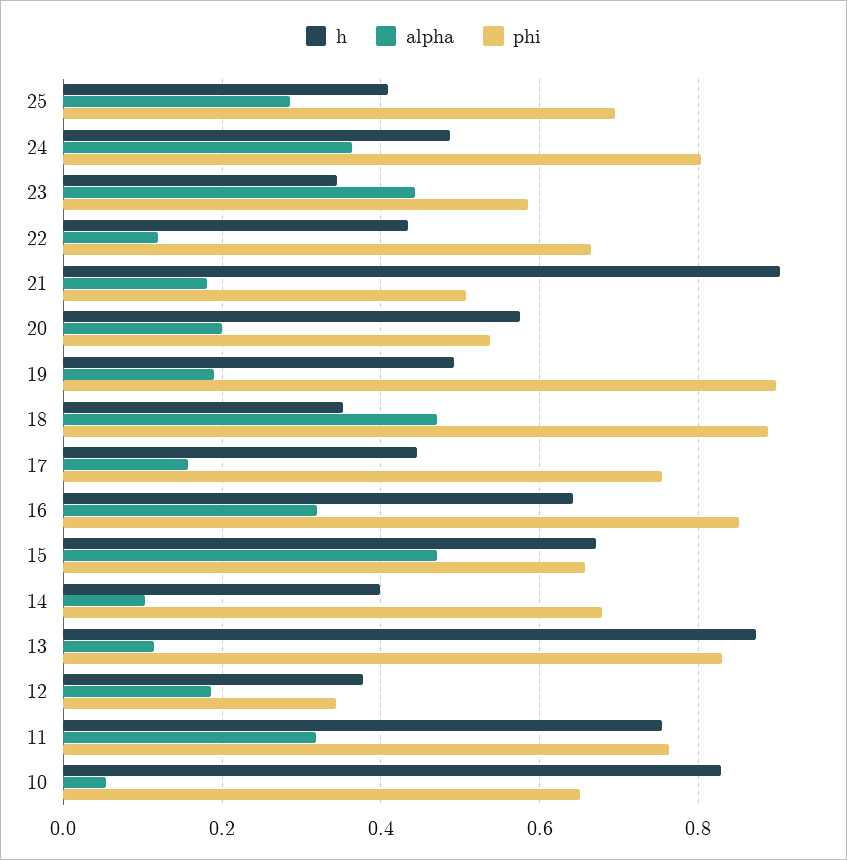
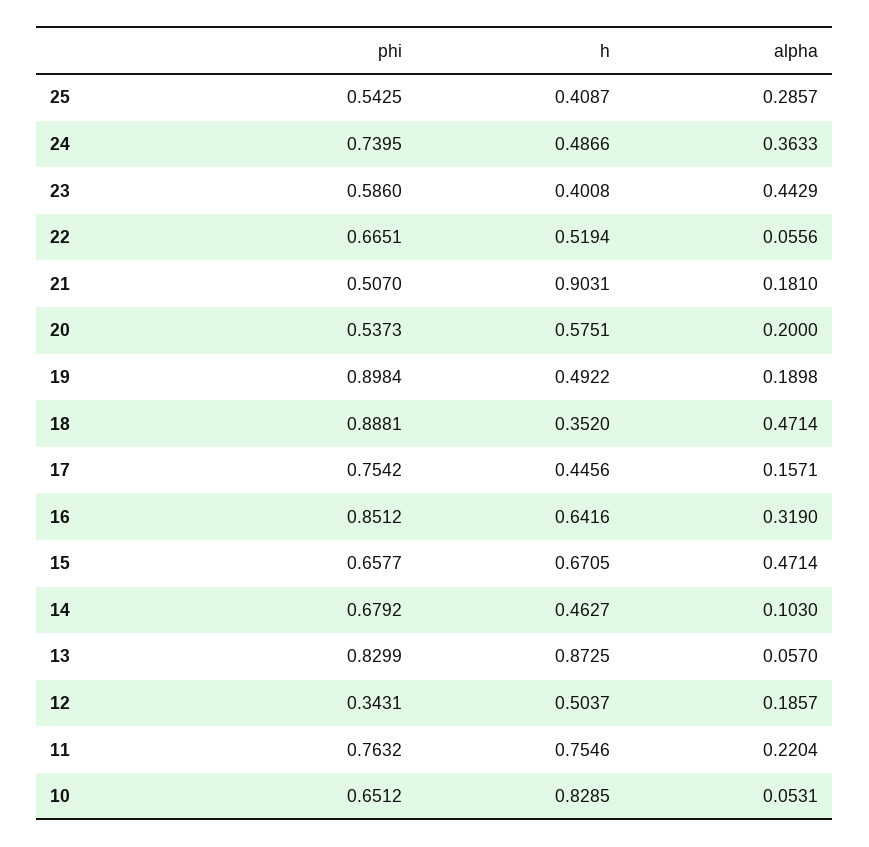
  {
    "h": {
      "25": 0.4087,
      "24": 0.4866,
-     "23": 0.34,
+     "23": 0.4008,
-     "22": 0.44,
+     "22": 0.5194,
      "21": 0.9031,
      "20": 0.5751,
      "19": 0.4922,
      "18": 0.352,
      "17": 0.4456,
      "16": 0.6416,
      "15": 0.6705,
-     "14": 0.4,
+     "14": 0.4627,
      "13": 0.8725,
-     "12": 0.38,
+     "12": 0.5037,
      "11": 0.7546,
      "10": 0.8285
    },
    "alpha": {
      "25": 0.2857,
      "24": 0.3633,
      "23": 0.4429,
-     "22": 0.12,
+     "22": 0.0556,
      "21": 0.181,
      "20": 0.2,
      "19": 0.1898,
      "18": 0.4714,
      "17": 0.1571,
      "16": 0.319,
      "15": 0.4714,
      "14": 0.103,
-     "13": 0.12,
+     "13": 0.057,
      "12": 0.1857,
-     "11": 0.32,
+     "11": 0.2204,
      "10": 0.0531
    },
    "phi": {
-     "25": 0.7,
+     "25": 0.5425,
-     "24": 0.8,
+     "24": 0.7395,
      "23": 0.586,
      "22": 0.6651,
      "21": 0.507,
      "20": 0.5373,
      "19": 0.8984,
      "18": 0.8881,
      "17": 0.7542,
      "16": 0.8512,
      "15": 0.6577,
      "14": 0.6792,
      "13": 0.8299,
      "12": 0.3431,
      "11": 0.7632,
      "10": 0.6512
    }
  }

